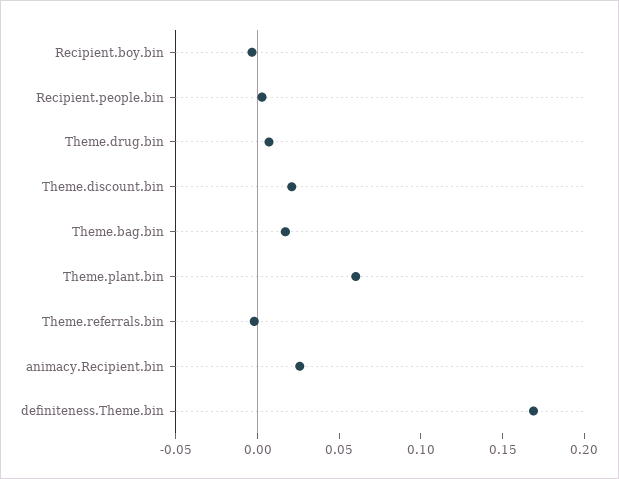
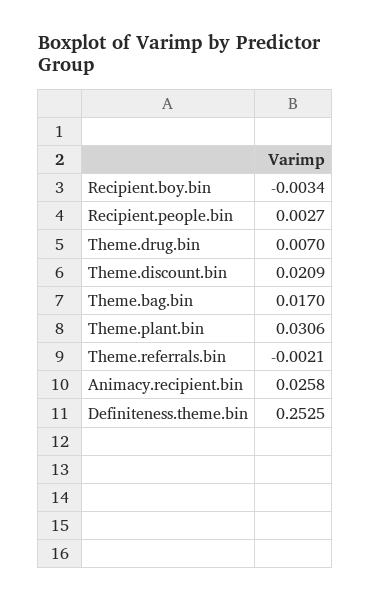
  {
    "Recipient.boy.bin": -0.0034,
    "Recipient.people.bin": 0.0027,
    "Theme.drug.bin": 0.007,
    "Theme.discount.bin": 0.0209,
    "Theme.bag.bin": 0.017,
-   "Theme.plant.bin": 0.06,
+   "Theme.plant.bin": 0.0306,
    "Theme.referrals.bin": -0.0021,
    "animacy.Recipient.bin": 0.0258,
-   "definiteness.Theme.bin": 0.17
+   "definiteness.Theme.bin": 0.2525
  }

